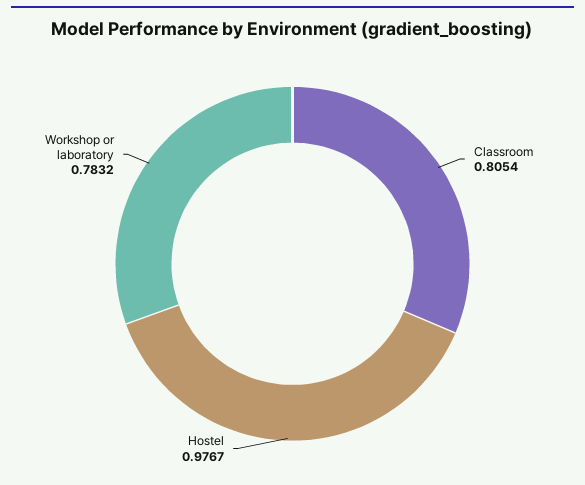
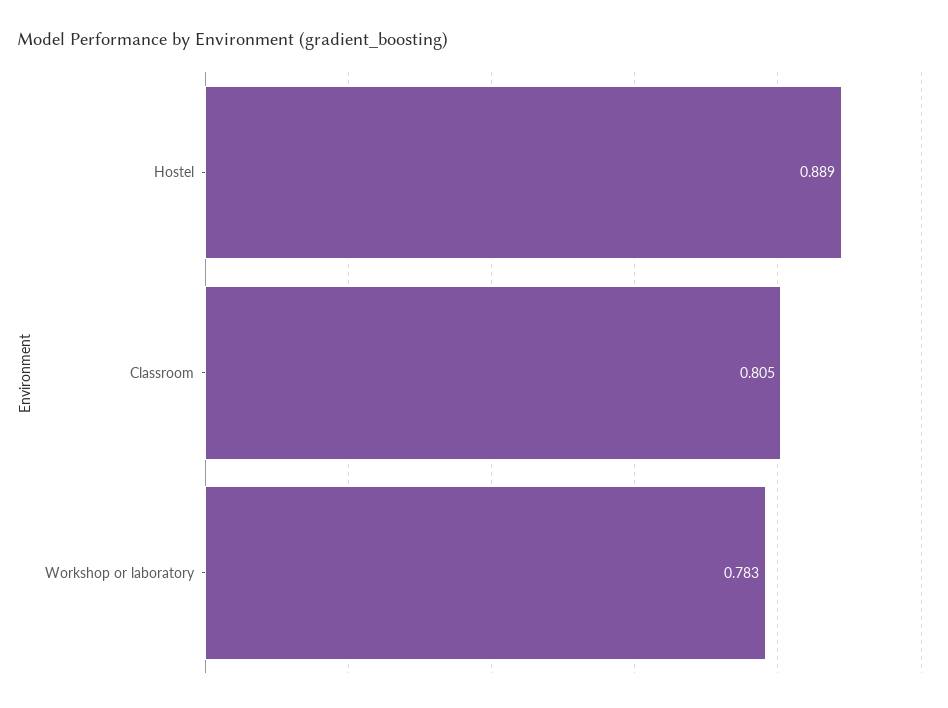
  {
    "Classroom": 0.8054,
-   "Hostel": 0.9767,
+   "Hostel": 0.889,
    "Workshop or laboratory": 0.7832
  }

